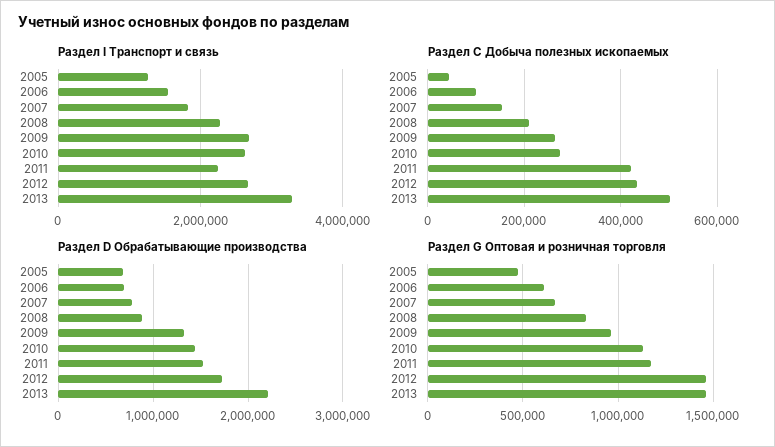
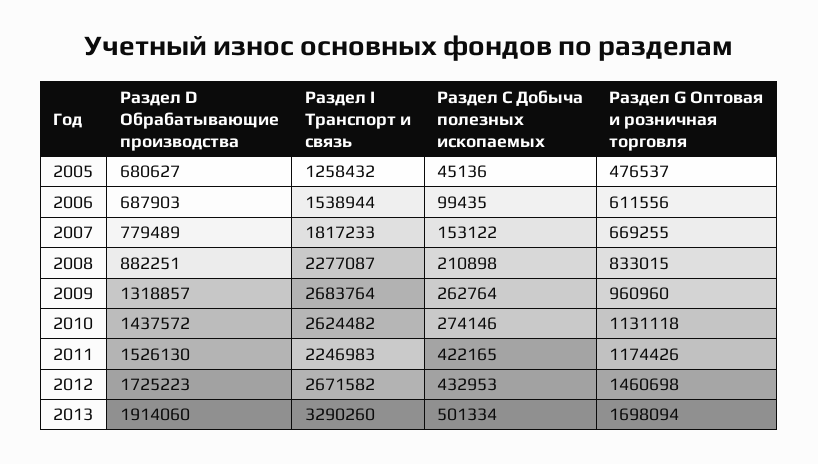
  {
    "Раздел I Транспорт и связь": {
      "2005": 1258432,
      "2006": 1538944,
      "2007": 1817233,
      "2008": 2277087,
      "2009": 2683764,
      "2010": 2624482,
      "2011": 2246983,
      "2012": 2671582,
      "2013": 3290260
    },
    "Раздел С Добыча полезных ископаемых": {
      "2005": 45136,
      "2006": 99435,
      "2007": 153122,
      "2008": 210898,
      "2009": 262764,
      "2010": 274146,
      "2011": 422165,
      "2012": 432953,
      "2013": 501334
    },
    "Раздел D Обрабатывающие производства": {
      "2005": 680627,
      "2006": 687903,
      "2007": 779489,
      "2008": 882251,
      "2009": 1318857,
      "2010": 1437572,
      "2011": 1526130,
      "2012": 1725223,
-     "2013": 2200000
+     "2013": 1914060
    },
    "Раздел G Оптовая и розничная торговля": {
      "2005": 476537,
      "2006": 611556,
      "2007": 669255,
      "2008": 833015,
      "2009": 960960,
      "2010": 1131118,
      "2011": 1174426,
      "2012": 1460698,
-     "2013": 1450000
+     "2013": 1698094
    }
  }

